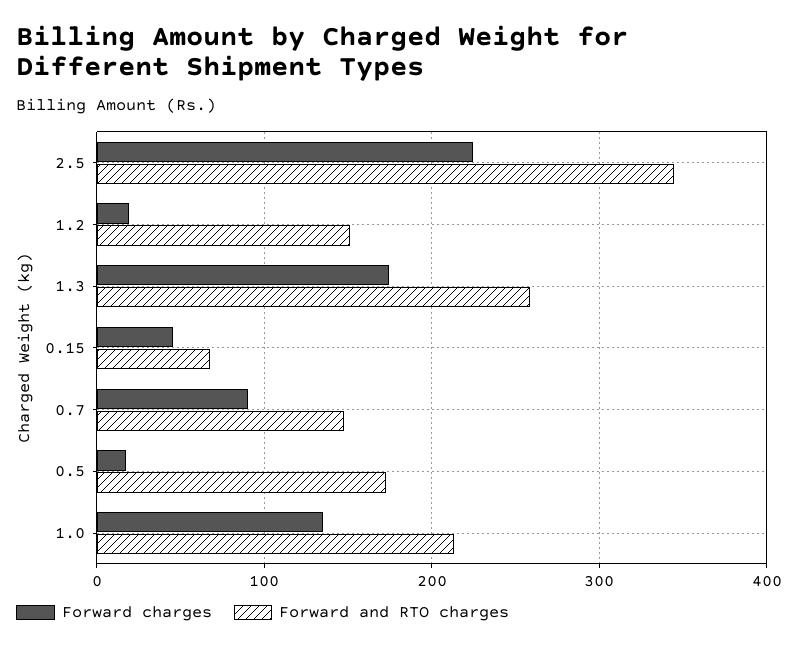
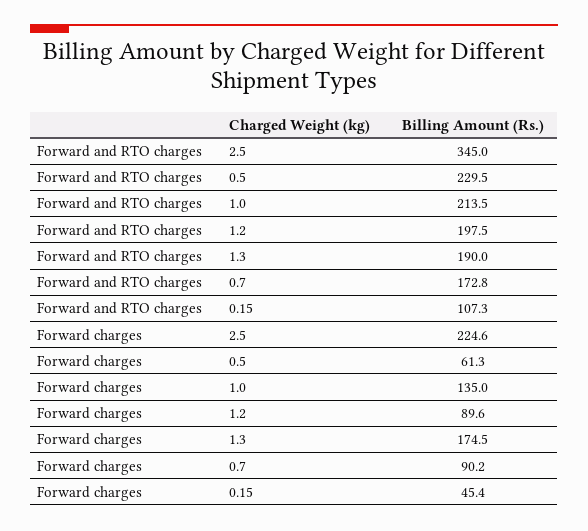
  {
    "Forward charges": {
      "2.5": 224.6,
-     "1.2": 20,
+     "1.2": 89.6,
      "1.3": 174.5,
      "0.15": 45.4,
      "0.7": 90.2,
-     "0.5": 20,
+     "0.5": 61.3,
      "1.0": 135
    },
    "Forward and RTO charges": {
      "2.5": 345,
-     "1.2": 150,
+     "1.2": 197.5,
-     "1.3": 260,
+     "1.3": 190,
-     "0.15": 70,
+     "0.15": 107.3,
-     "0.7": 150,
+     "0.7": 172.8,
-     "0.5": 170,
+     "0.5": 229.5,
      "1.0": 213.5
    }
  }

